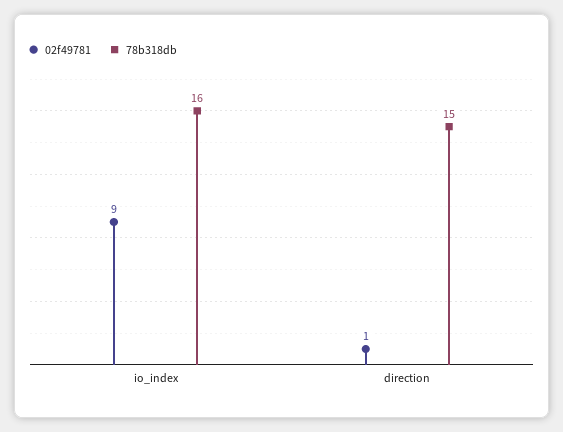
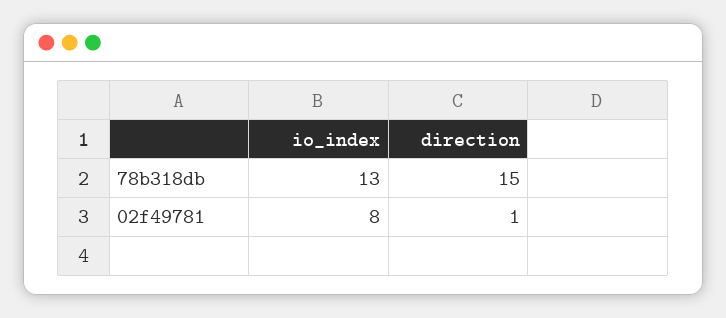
  {
    "02f49781": {
-     "io_index": 9,
+     "io_index": 8,
      "direction": 1
    },
    "78b318db": {
-     "io_index": 16,
+     "io_index": 13,
      "direction": 15
    }
  }

